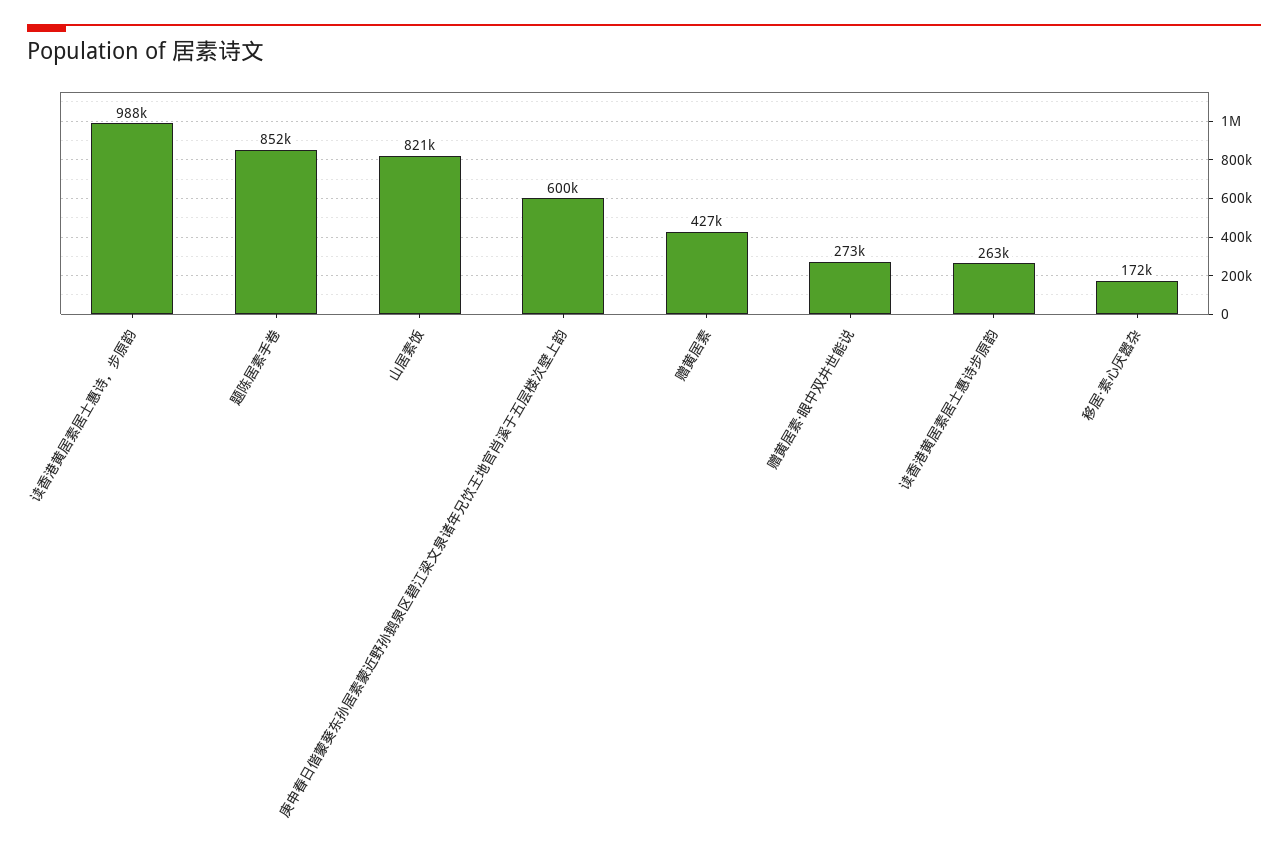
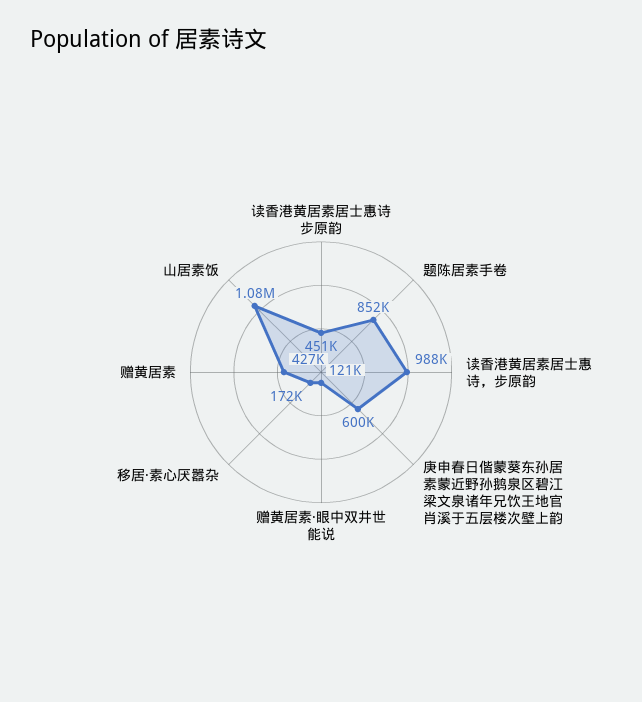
  {
    "读香港黄居素居士惠诗，步原韵": 988000,
    "题陈居素手卷": 852000,
-   "山居素饭": 821000,
+   "山居素饭": 1080000,
    "庚申春日偕蒙葵东孙居素蒙近野孙鹅泉区碧江梁文泉诸年兄饮王地官肖溪于五层楼次壁上韵": 600000,
    "赠黄居素": 427000,
-   "赠黄居素·眼中双井世能说": 273000,
+   "赠黄居素·眼中双井世能说": 121000,
-   "读香港黄居素居士惠诗步原韵": 263000,
+   "读香港黄居素居士惠诗步原韵": 451000,
    "移居·素心厌嚣杂": 172000
  }

